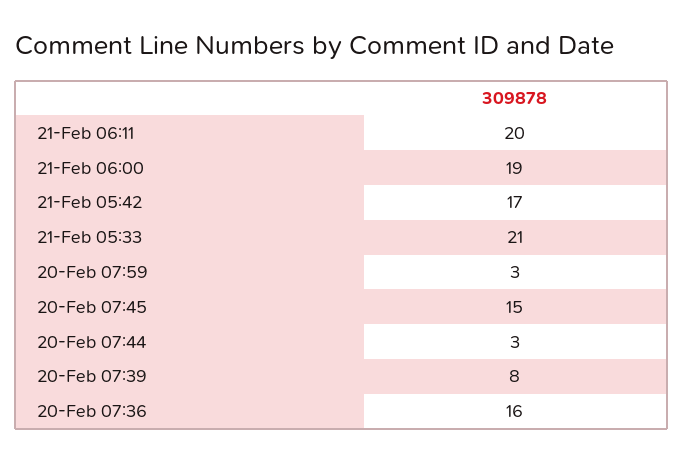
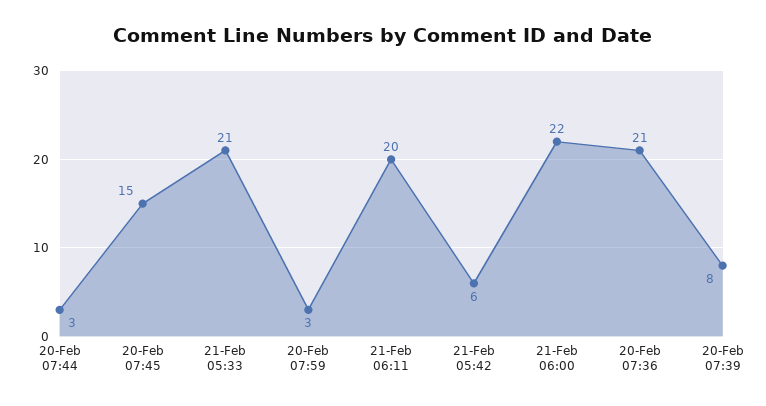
  {
    "21-Feb 06:11": 20,
-   "21-Feb 06:00": 19,
+   "21-Feb 06:00": 22,
-   "21-Feb 05:42": 17,
+   "21-Feb 05:42": 6,
    "21-Feb 05:33": 21,
    "20-Feb 07:59": 3,
    "20-Feb 07:45": 15,
    "20-Feb 07:44": 3,
    "20-Feb 07:39": 8,
-   "20-Feb 07:36": 16
+   "20-Feb 07:36": 21
  }

